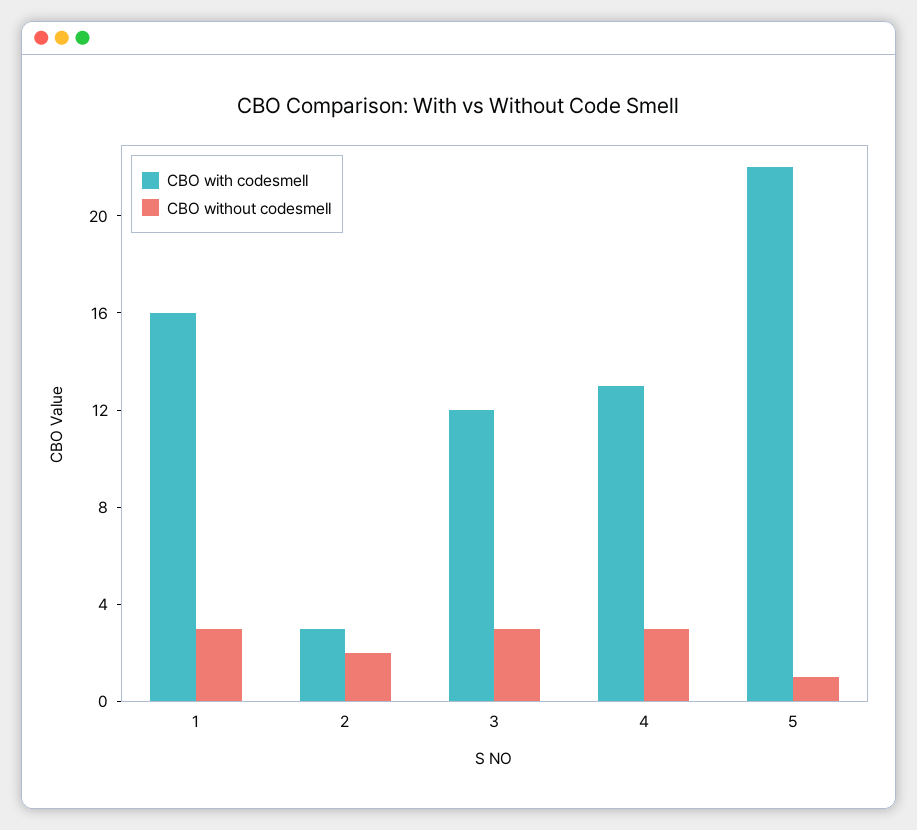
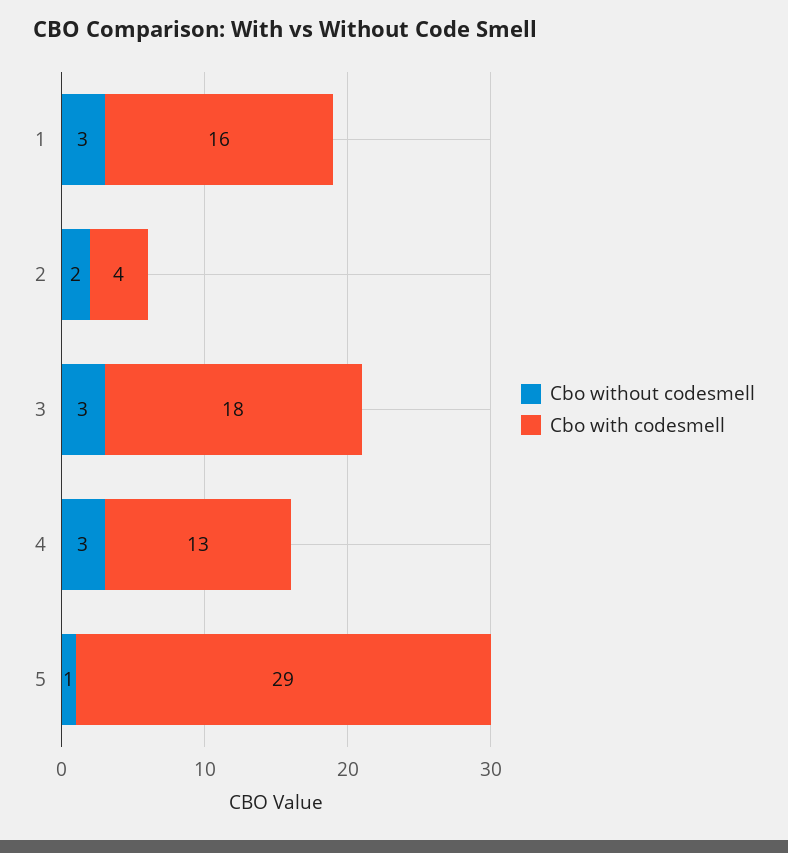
  {
    "CBO with codesmell": {
      "1": 16,
-     "2": 3,
+     "2": 4,
-     "3": 12,
+     "3": 18,
      "4": 13,
-     "5": 22
+     "5": 29
    },
    "CBO without codesmell": {
      "1": 3,
      "2": 2,
      "3": 3,
      "4": 3,
      "5": 1
    }
  }

